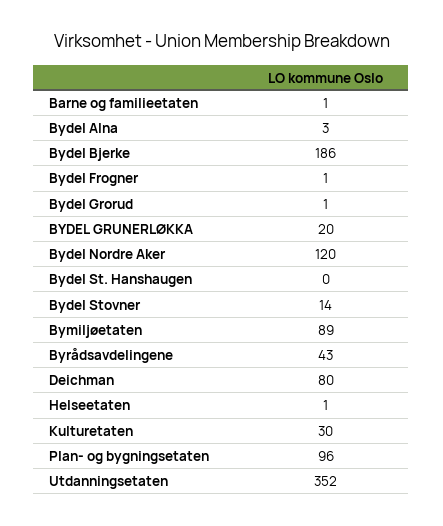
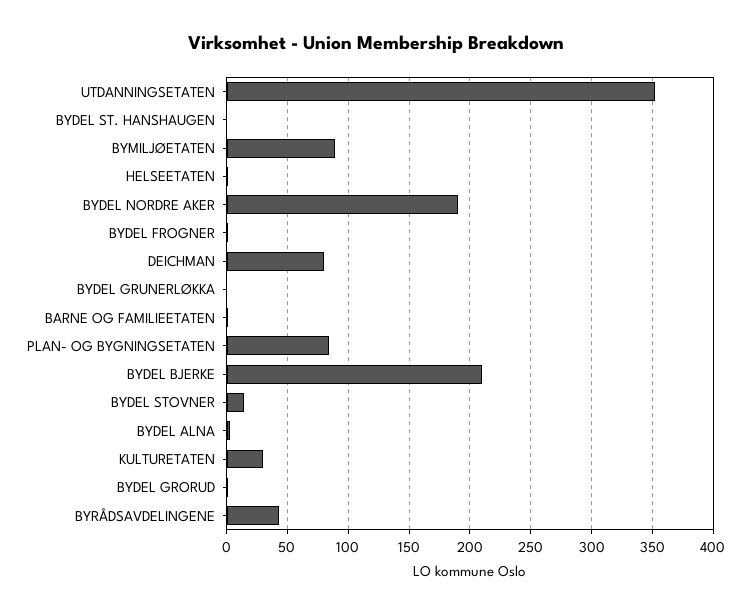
  {
    "Barne og familieetaten": 1,
    "Bydel Alna": 3,
-   "Bydel Bjerke": 186,
+   "Bydel Bjerke": 210,
    "Bydel Frogner": 1,
    "Bydel Grorud": 1,
-   "BYDEL GRUNERLØKKA": 20,
+   "BYDEL GRUNERLØKKA": 0,
-   "Bydel Nordre Aker": 120,
+   "Bydel Nordre Aker": 190,
    "Bydel St. Hanshaugen": 0,
    "Bydel Stovner": 14,
    "Bymiljøetaten": 89,
    "Byrådsavdelingene": 43,
    "Deichman": 80,
    "Helseetaten": 1,
    "Kulturetaten": 30,
-   "Plan- og bygningsetaten": 96,
+   "Plan- og bygningsetaten": 85,
    "Utdanningsetaten": 352
  }

